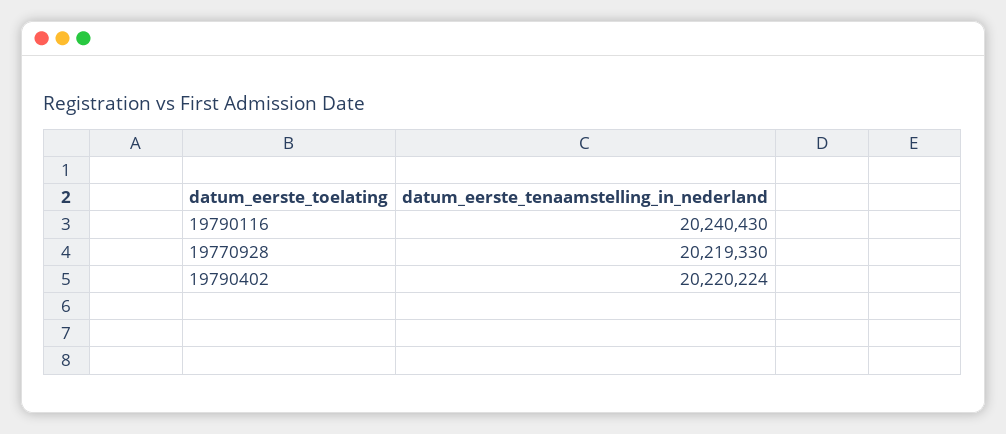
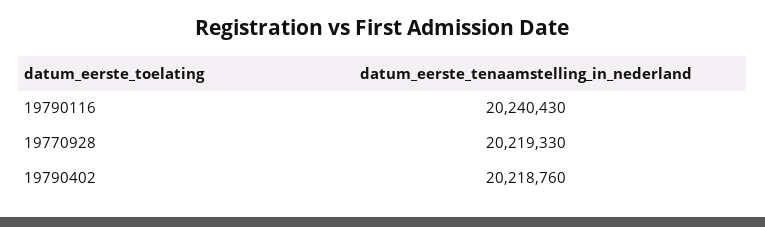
  {
    "19790116": 20240430,
    "19770928": 20219330,
-   "19790402": 20220224
+   "19790402": 20218760
  }

